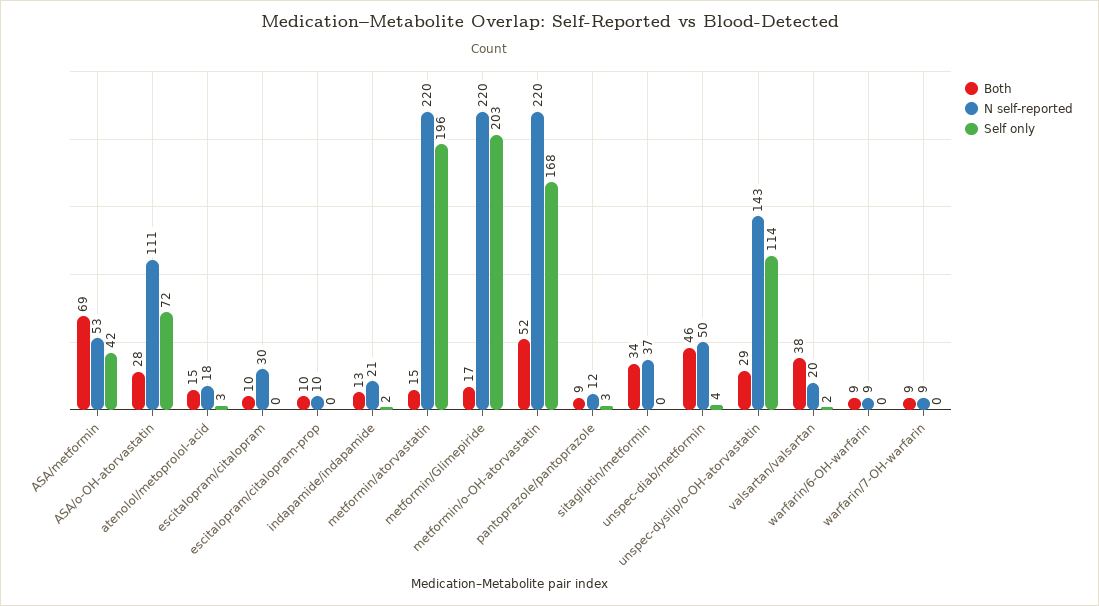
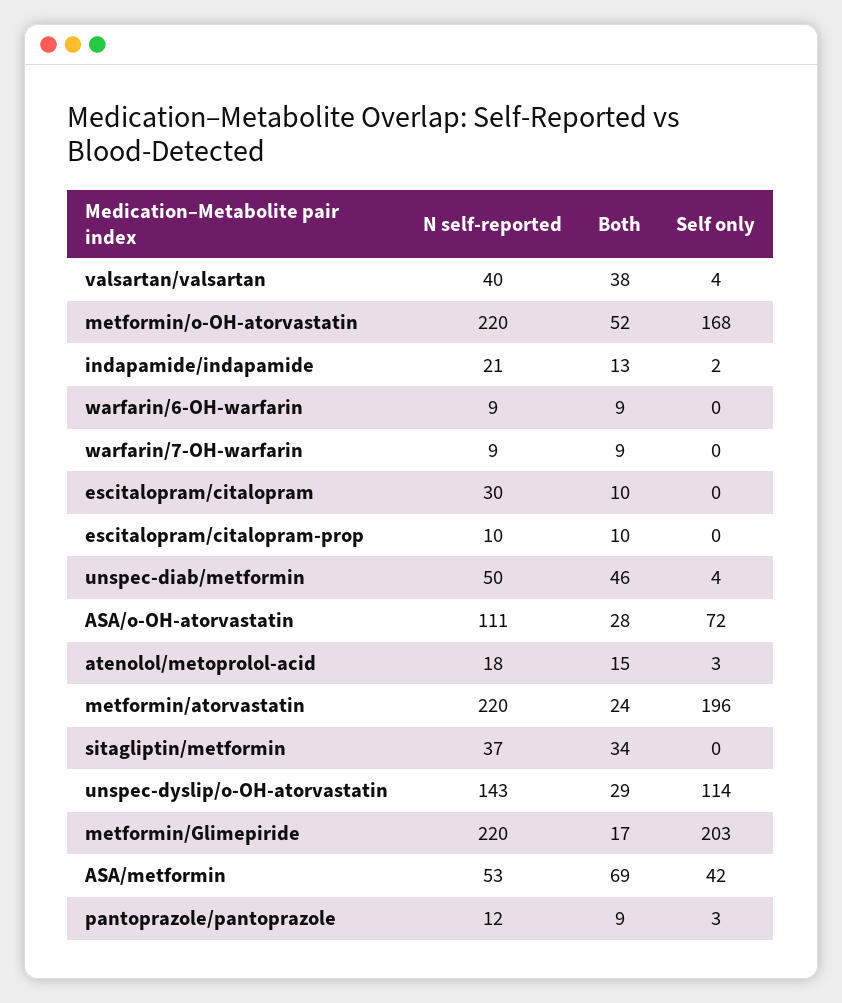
  {
    "Both": {
      "ASA/metformin": 69,
      "ASA/o-OH-atorvastatin": 28,
      "atenolol/metoprolol-acid": 15,
      "escitalopram/citalopram": 10,
      "escitalopram/citalopram-prop": 10,
      "indapamide/indapamide": 13,
-     "metformin/atorvastatin": 15,
+     "metformin/atorvastatin": 24,
      "metformin/Glimepiride": 17,
      "metformin/o-OH-atorvastatin": 52,
      "pantoprazole/pantoprazole": 9,
      "sitagliptin/metformin": 34,
      "unspec-diab/metformin": 46,
      "unspec-dyslip/o-OH-atorvastatin": 29,
      "valsartan/valsartan": 38,
      "warfarin/6-OH-warfarin": 9,
      "warfarin/7-OH-warfarin": 9
    },
    "N self-reported": {
      "ASA/metformin": 53,
      "ASA/o-OH-atorvastatin": 111,
      "atenolol/metoprolol-acid": 18,
      "escitalopram/citalopram": 30,
      "escitalopram/citalopram-prop": 10,
      "indapamide/indapamide": 21,
      "metformin/atorvastatin": 220,
      "metformin/Glimepiride": 220,
      "metformin/o-OH-atorvastatin": 220,
      "pantoprazole/pantoprazole": 12,
      "sitagliptin/metformin": 37,
      "unspec-diab/metformin": 50,
      "unspec-dyslip/o-OH-atorvastatin": 143,
-     "valsartan/valsartan": 20,
+     "valsartan/valsartan": 40,
      "warfarin/6-OH-warfarin": 9,
      "warfarin/7-OH-warfarin": 9
    },
    "Self only": {
      "ASA/metformin": 42,
      "ASA/o-OH-atorvastatin": 72,
      "atenolol/metoprolol-acid": 3,
      "escitalopram/citalopram": 0,
      "escitalopram/citalopram-prop": 0,
      "indapamide/indapamide": 2,
      "metformin/atorvastatin": 196,
      "metformin/Glimepiride": 203,
      "metformin/o-OH-atorvastatin": 168,
      "pantoprazole/pantoprazole": 3,
      "sitagliptin/metformin": 0,
      "unspec-diab/metformin": 4,
      "unspec-dyslip/o-OH-atorvastatin": 114,
-     "valsartan/valsartan": 2,
+     "valsartan/valsartan": 4,
      "warfarin/6-OH-warfarin": 0,
      "warfarin/7-OH-warfarin": 0
    }
  }

